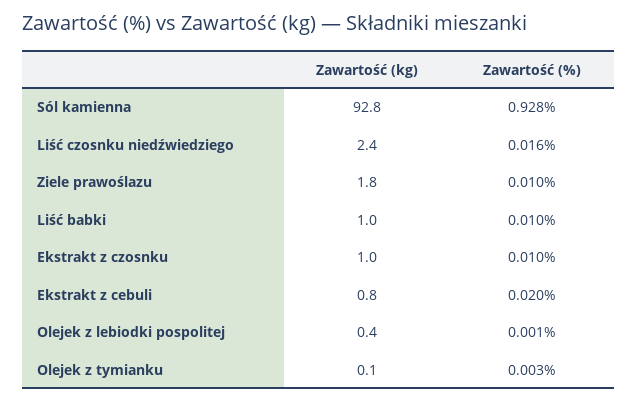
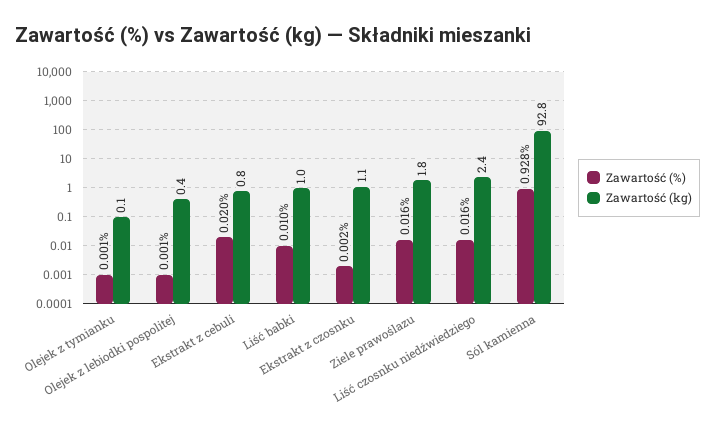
  {
    "Zawartość (kg)": {
      "Sól kamienna": 92.8,
      "Liść czosnku niedźwiedziego": 2.4,
      "Ziele prawoślazu": 1.8,
      "Liść babki": 1,
-     "Ekstrakt z czosnku": 1,
+     "Ekstrakt z czosnku": 1.1,
      "Ekstrakt z cebuli": 0.8,
      "Olejek z lebiodki pospolitej": 0.4,
      "Olejek z tymianku": 0.1
    },
    "Zawartość (%)": {
      "Sól kamienna": 0.928,
      "Liść czosnku niedźwiedziego": 0.016,
-     "Ziele prawoślazu": 0.01,
+     "Ziele prawoślazu": 0.016,
      "Liść babki": 0.01,
-     "Ekstrakt z czosnku": 0.01,
+     "Ekstrakt z czosnku": 0.002,
      "Ekstrakt z cebuli": 0.02,
      "Olejek z lebiodki pospolitej": 0.001,
-     "Olejek z tymianku": 0.003
+     "Olejek z tymianku": 0.001
    }
  }

